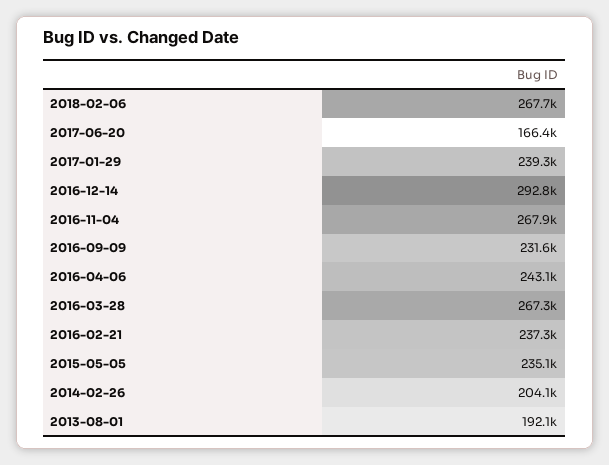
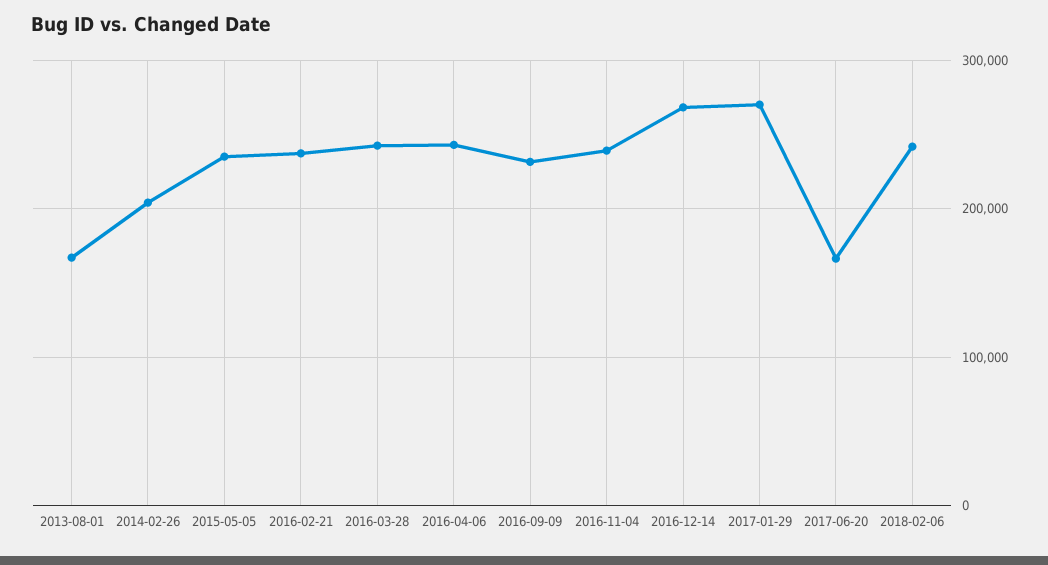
  {
-   "2018-02-06": 267700,
+   "2018-02-06": 240000,
    "2017-06-20": 166400,
-   "2017-01-29": 239300,
+   "2017-01-29": 270000,
-   "2016-12-14": 292800,
+   "2016-12-14": 270000,
-   "2016-11-04": 267900,
+   "2016-11-04": 240000,
    "2016-09-09": 231600,
    "2016-04-06": 243100,
-   "2016-03-28": 267300,
+   "2016-03-28": 240000,
    "2016-02-21": 237300,
    "2015-05-05": 235100,
    "2014-02-26": 204100,
-   "2013-08-01": 192100
+   "2013-08-01": 170000
  }

